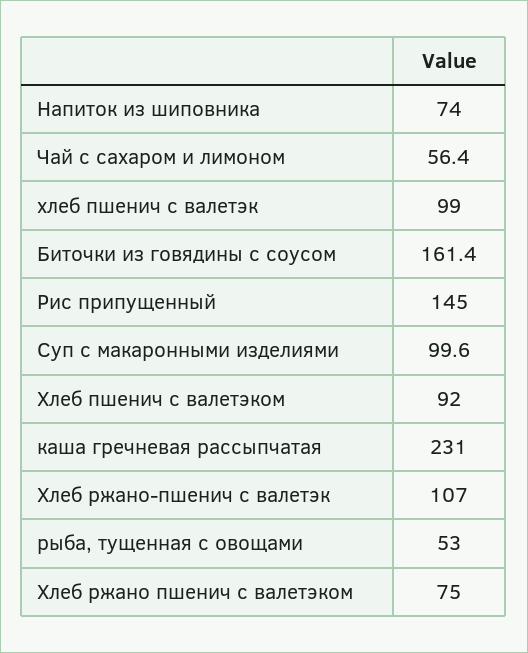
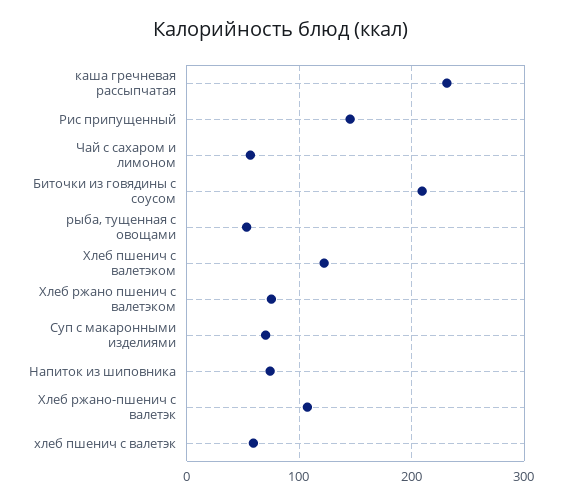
  {
    "Напиток из шиповника": 74,
    "Чай с сахаром и лимоном": 56.4,
-   "хлеб пшенич с валетэк": 99,
+   "хлеб пшенич с валетэк": 60,
-   "Биточки из говядины с соусом": 161.4,
+   "Биточки из говядины с соусом": 210,
    "Рис припущенный": 145,
-   "Суп с макаронными изделиями": 99.6,
+   "Суп с макаронными изделиями": 70,
-   "Хлеб пшенич с валетэком": 92,
+   "Хлеб пшенич с валетэком": 120,
    "каша гречневая рассыпчатая": 231,
    "Хлеб ржано-пшенич с валетэк": 107,
    "рыба, тущенная с овощами": 53,
    "Хлеб ржано пшенич с валетэком": 75
  }

